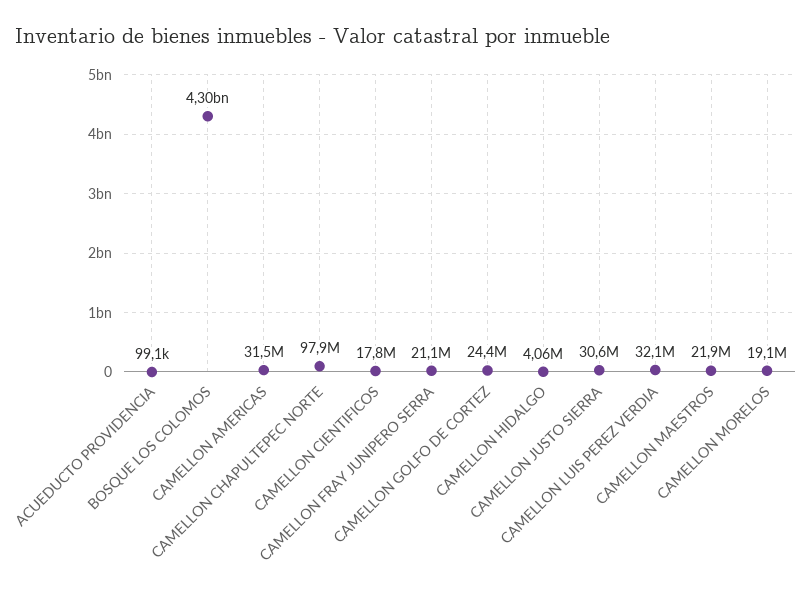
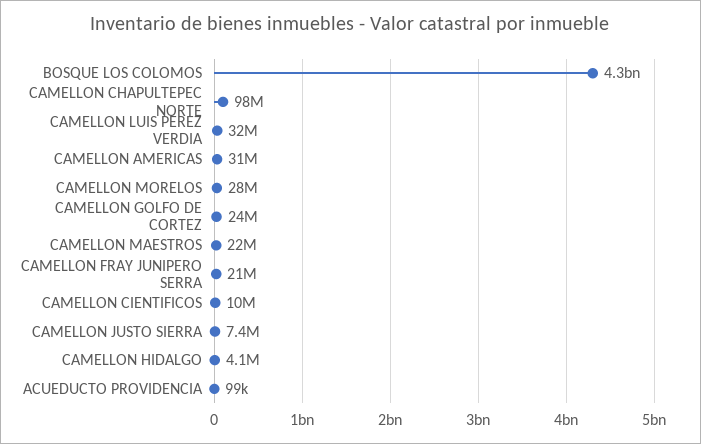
  {
    "ACUEDUCTO PROVIDENCIA": 99100,
    "BOSQUE LOS COLOMOS": 4300000000,
    "CAMELLON AMERICAS": 31500000,
    "CAMELLON CHAPULTEPEC NORTE": 97900000,
-   "CAMELLON CIENTIFICOS": 17800000,
+   "CAMELLON CIENTIFICOS": 10000000,
    "CAMELLON FRAY JUNIPERO SERRA": 21100000,
    "CAMELLON GOLFO DE CORTEZ": 24400000,
    "CAMELLON HIDALGO": 4060000,
-   "CAMELLON JUSTO SIERRA": 30600000,
+   "CAMELLON JUSTO SIERRA": 7400000,
    "CAMELLON LUIS PEREZ VERDIA": 32100000,
    "CAMELLON MAESTROS": 21900000,
-   "CAMELLON MORELOS": 19100000
+   "CAMELLON MORELOS": 28000000
  }

